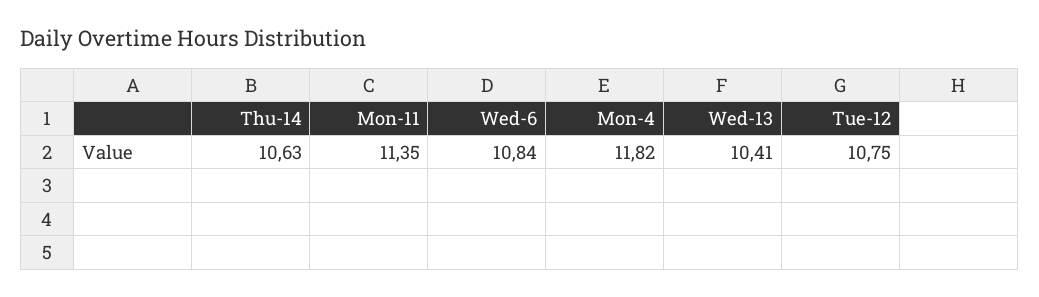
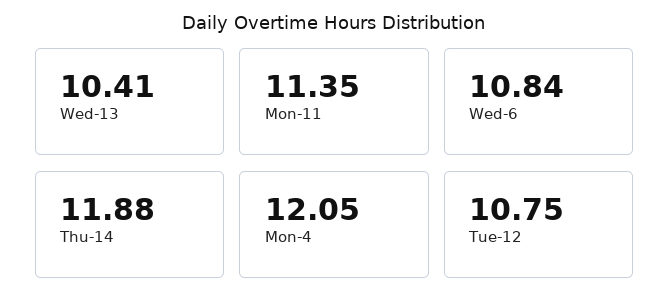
  {
-   "Thu-14": 10.63,
+   "Thu-14": 11.88,
    "Mon-11": 11.35,
    "Wed-6": 10.84,
-   "Mon-4": 11.82,
+   "Mon-4": 12.05,
    "Wed-13": 10.41,
    "Tue-12": 10.75
  }

